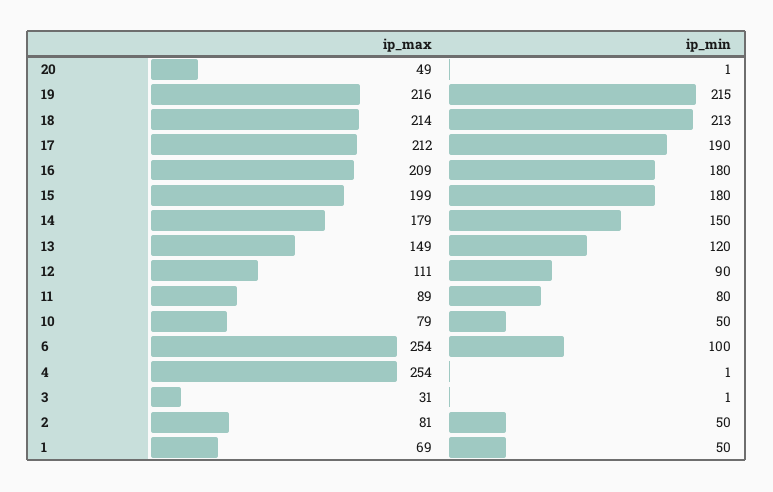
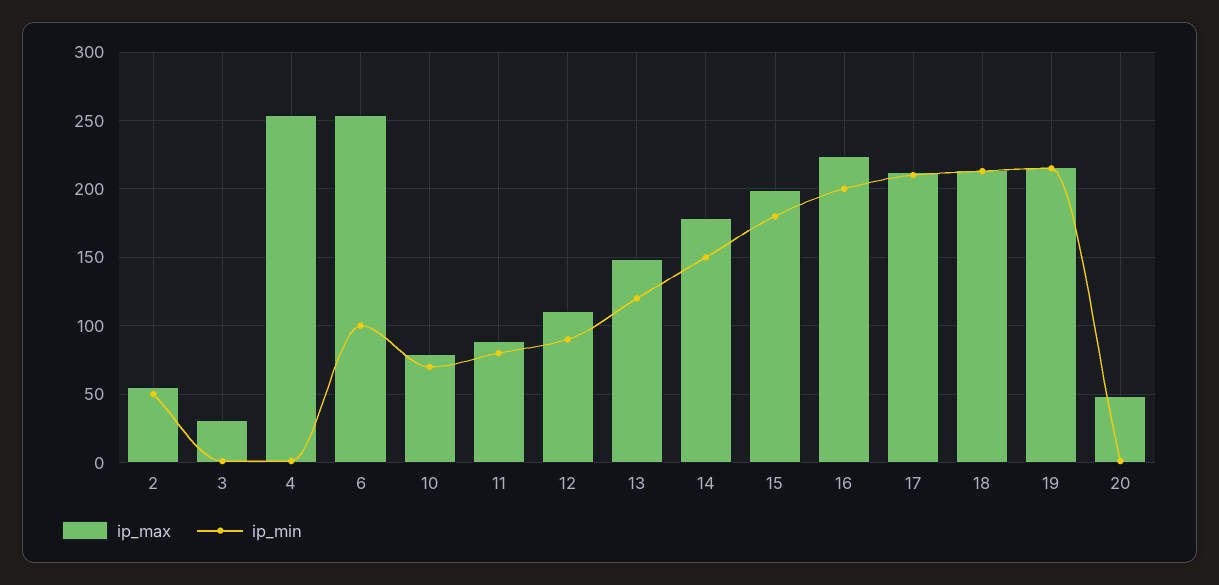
  {
    "ip_max": {
      "20": 49,
      "19": 216,
      "18": 214,
      "17": 212,
-     "16": 209,
+     "16": 225,
      "15": 199,
      "14": 179,
      "13": 149,
      "12": 111,
      "11": 89,
      "10": 79,
      "6": 254,
      "4": 254,
      "3": 31,
-     "2": 81,
+     "2": 55
-     "1": 69
    },
    "ip_min": {
      "20": 1,
      "19": 215,
      "18": 213,
-     "17": 190,
+     "17": 210,
-     "16": 180,
+     "16": 200,
      "15": 180,
      "14": 150,
      "13": 120,
      "12": 90,
      "11": 80,
-     "10": 50,
+     "10": 70,
      "6": 100,
      "4": 1,
      "3": 1,
-     "2": 50,
+     "2": 50
-     "1": 50
    }
  }

